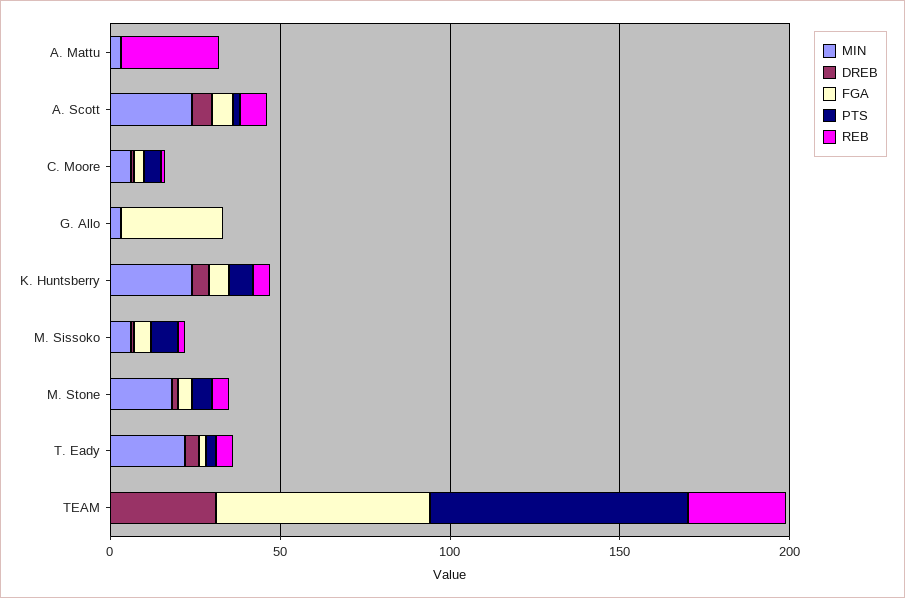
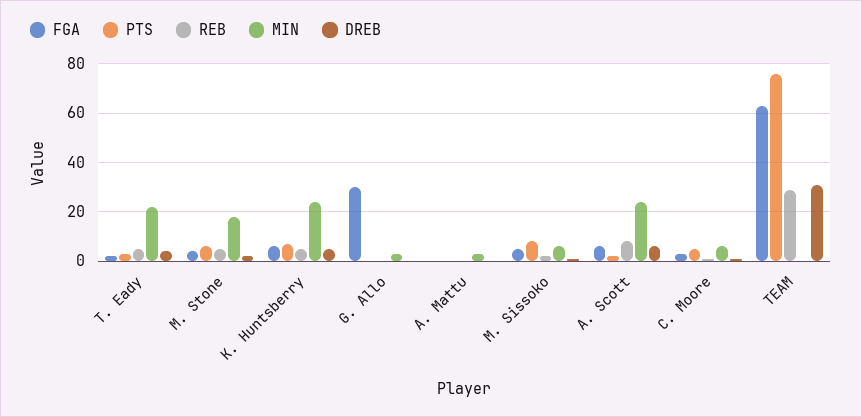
  {
    "MIN": {
      "A. Mattu": 5,
      "A. Scott": 25,
      "C. Moore": 5,
      "G. Allo": 5,
      "K. Huntsberry": 25,
      "M. Sissoko": 5,
      "M. Stone": 20,
      "T. Eady": 20,
      "TEAM": 0
    },
    "DREB": {
      "A. Mattu": 0,
      "A. Scott": 5,
      "C. Moore": 0,
      "G. Allo": 0,
      "K. Huntsberry": 5,
      "M. Sissoko": 0,
      "M. Stone": 0,
      "T. Eady": 5,
      "TEAM": 30
    },
    "FGA": {
      "A. Mattu": 0,
      "A. Scott": 5,
      "C. Moore": 5,
      "G. Allo": 30,
      "K. Huntsberry": 5,
      "M. Sissoko": 5,
      "M. Stone": 5,
      "T. Eady": 0,
      "TEAM": 65
    },
    "PTS": {
      "A. Mattu": 0,
      "A. Scott": 0,
      "C. Moore": 5,
      "G. Allo": 0,
      "K. Huntsberry": 5,
      "M. Sissoko": 10,
      "M. Stone": 5,
      "T. Eady": 5,
      "TEAM": 75
    },
    "REB": {
-     "A. Mattu": 30,
+     "A. Mattu": 0,
      "A. Scott": 10,
      "C. Moore": 0,
      "G. Allo": 0,
      "K. Huntsberry": 5,
      "M. Sissoko": 0,
      "M. Stone": 5,
      "T. Eady": 5,
      "TEAM": 30
    }
  }

